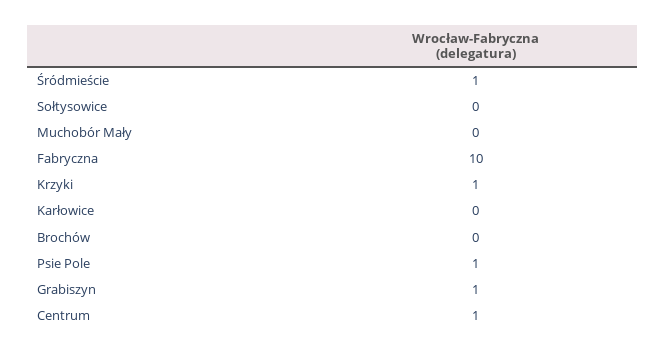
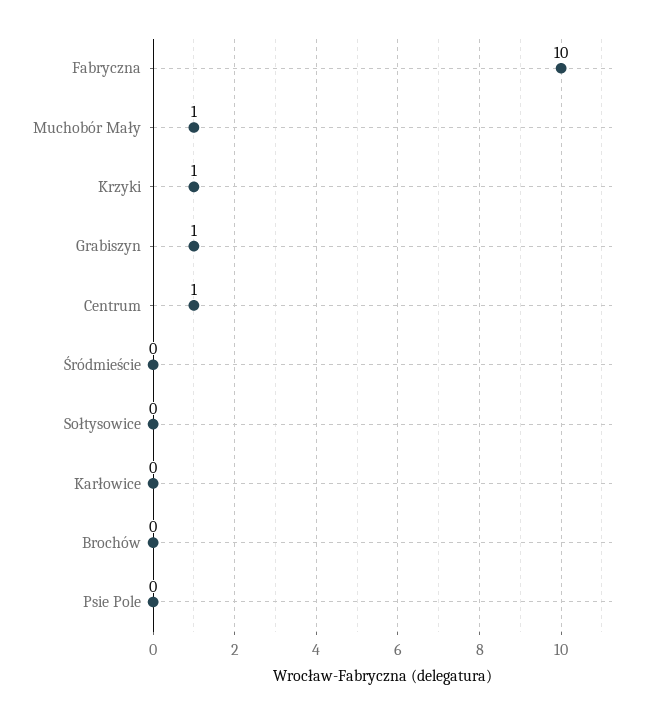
  {
-   "Śródmieście": 1,
+   "Śródmieście": 0,
    "Sołtysowice": 0,
-   "Muchobór Mały": 0,
+   "Muchobór Mały": 1,
    "Fabryczna": 10,
    "Krzyki": 1,
    "Karłowice": 0,
    "Brochów": 0,
-   "Psie Pole": 1,
+   "Psie Pole": 0,
    "Grabiszyn": 1,
    "Centrum": 1
  }

